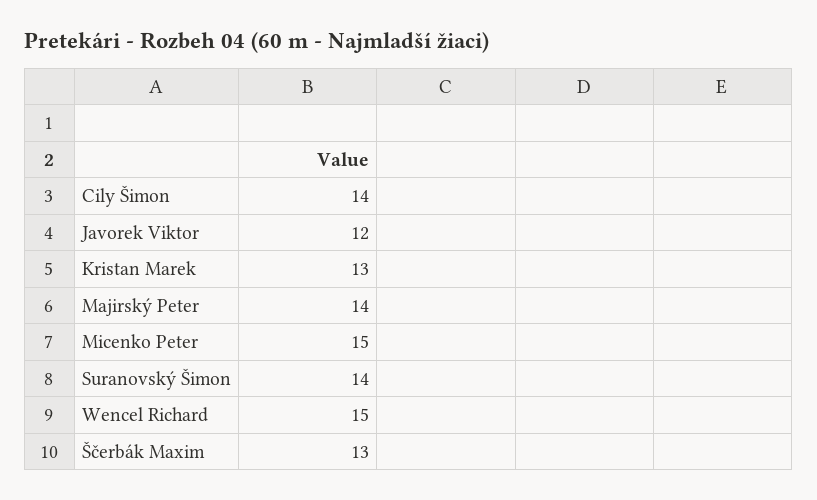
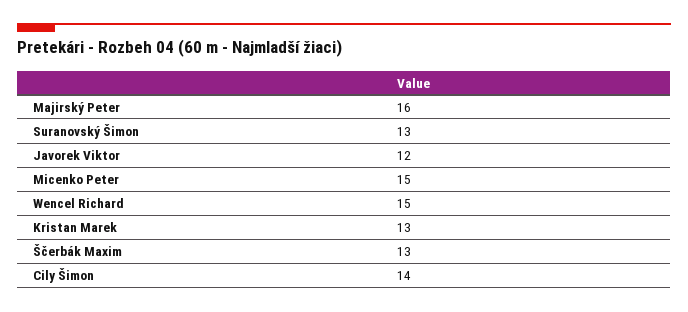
  {
    "Cily Šimon": 14,
    "Javorek Viktor": 12,
    "Kristan Marek": 13,
-   "Majirský Peter": 14,
+   "Majirský Peter": 16,
    "Micenko Peter": 15,
-   "Suranovský Šimon": 14,
+   "Suranovský Šimon": 13,
    "Wencel Richard": 15,
    "Ščerbák Maxim": 13
  }

